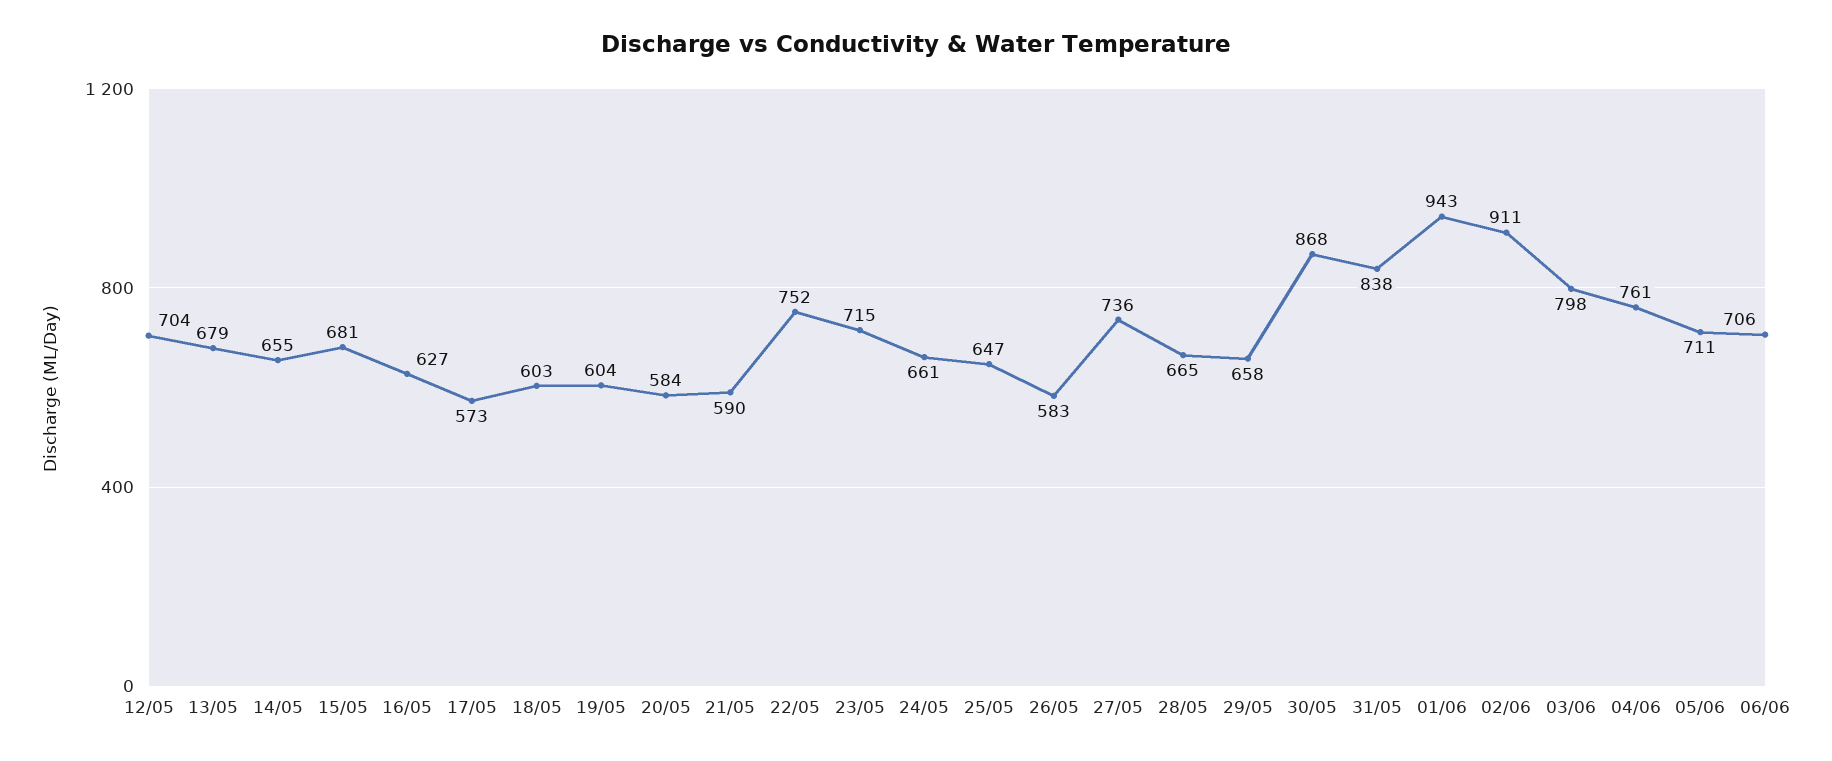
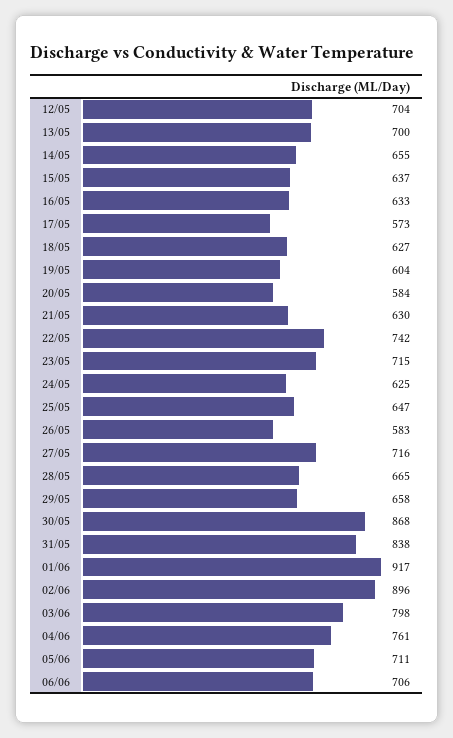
  {
    "12/05": 704,
-   "13/05": 679,
+   "13/05": 700,
    "14/05": 655,
-   "15/05": 681,
+   "15/05": 637,
-   "16/05": 627,
+   "16/05": 633,
    "17/05": 573,
-   "18/05": 603,
+   "18/05": 627,
    "19/05": 604,
    "20/05": 584,
-   "21/05": 590,
+   "21/05": 630,
-   "22/05": 752,
+   "22/05": 742,
    "23/05": 715,
-   "24/05": 661,
+   "24/05": 625,
    "25/05": 647,
    "26/05": 583,
-   "27/05": 736,
+   "27/05": 716,
    "28/05": 665,
    "29/05": 658,
    "30/05": 868,
    "31/05": 838,
-   "01/06": 943,
+   "01/06": 917,
-   "02/06": 911,
+   "02/06": 896,
    "03/06": 798,
    "04/06": 761,
    "05/06": 711,
    "06/06": 706
  }

